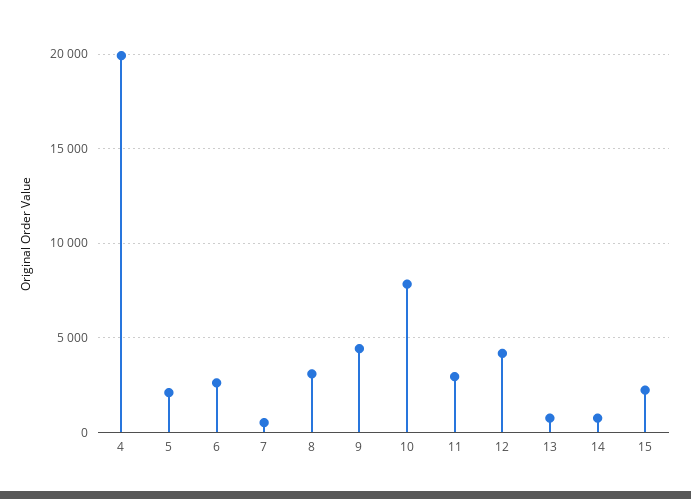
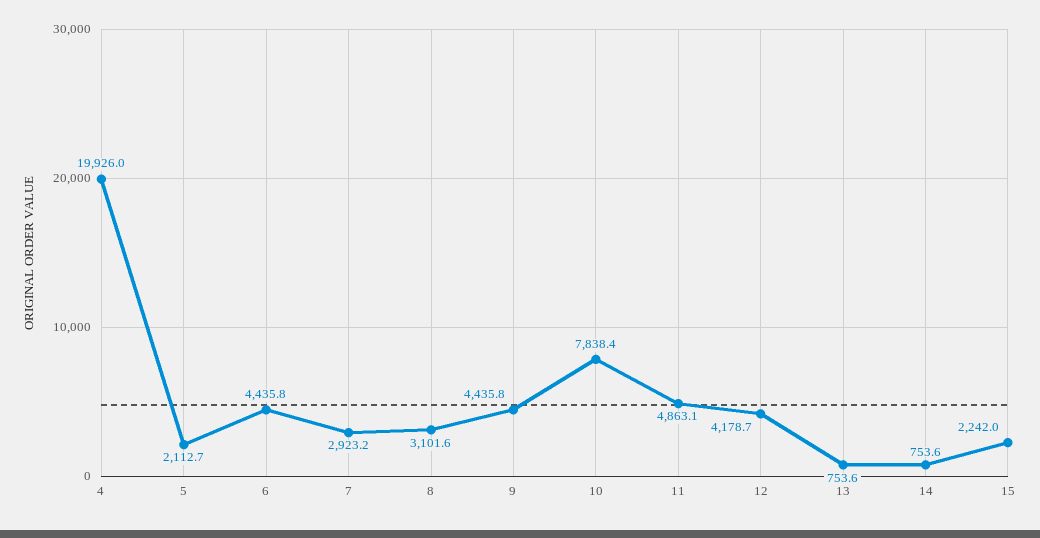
  {
    "4": 19926,
    "5": 2112.7,
-   "6": 2500,
+   "6": 4435.8,
-   "7": 500,
+   "7": 2923.2,
    "8": 3101.6,
    "9": 4435.8,
    "10": 7838.4,
-   "11": 3000,
+   "11": 4863.1,
    "12": 4178.7,
    "13": 753.6,
    "14": 753.6,
    "15": 2242
  }

